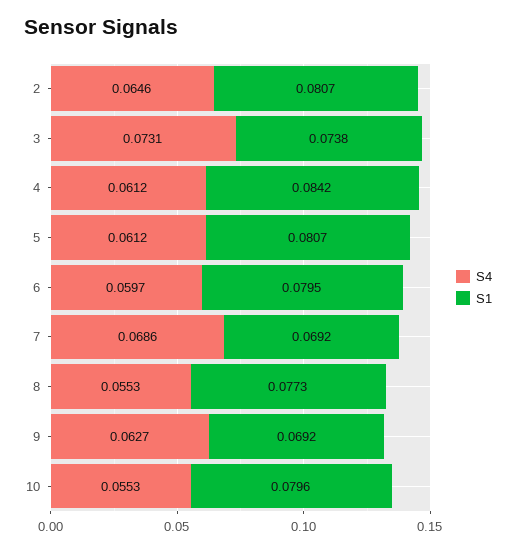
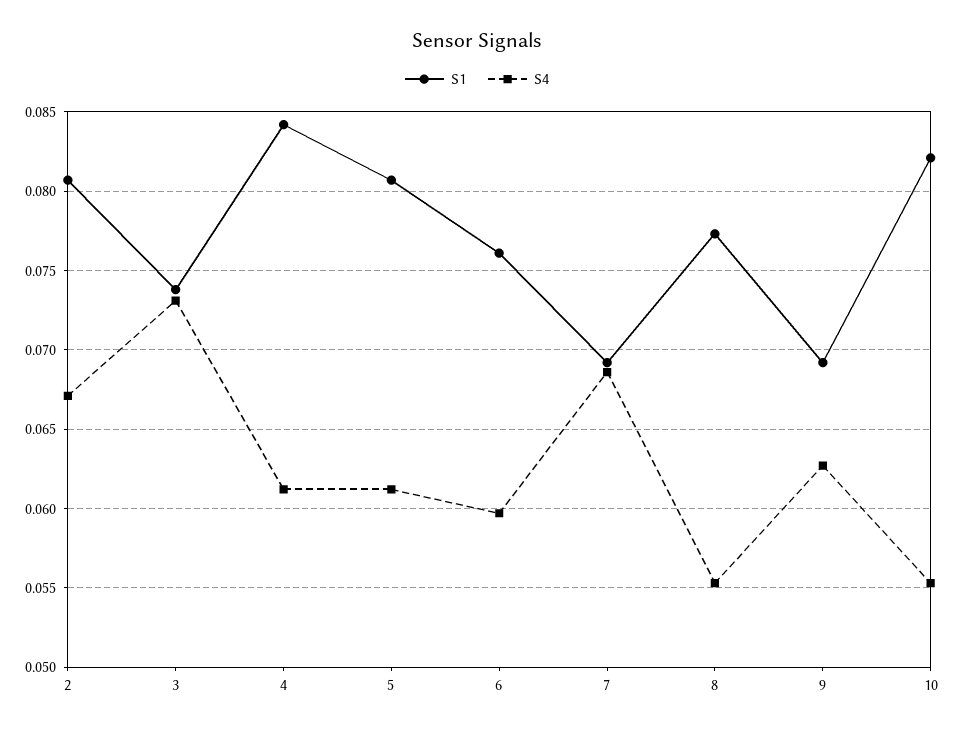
  {
    "S4": {
-     "2": 0.0646,
+     "2": 0.067,
      "3": 0.0731,
      "4": 0.0612,
      "5": 0.0612,
      "6": 0.0597,
      "7": 0.0686,
      "8": 0.0553,
      "9": 0.0627,
      "10": 0.0553
    },
    "S1": {
      "2": 0.0807,
      "3": 0.0738,
      "4": 0.0842,
      "5": 0.0807,
-     "6": 0.0795,
+     "6": 0.076,
      "7": 0.0692,
      "8": 0.0773,
      "9": 0.0692,
-     "10": 0.0796
+     "10": 0.082
    }
  }

